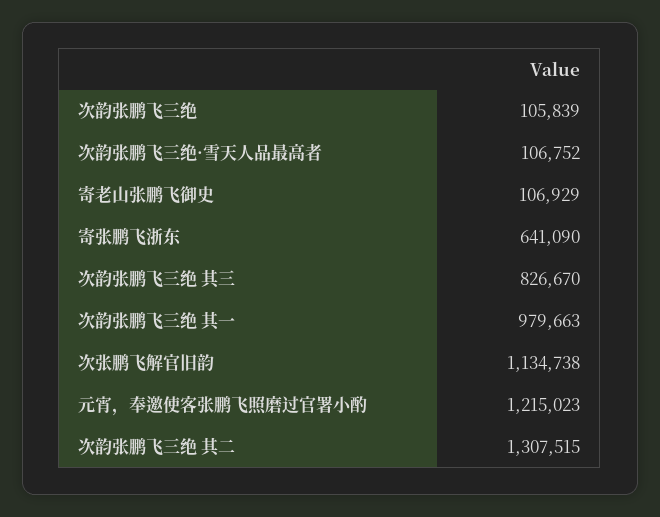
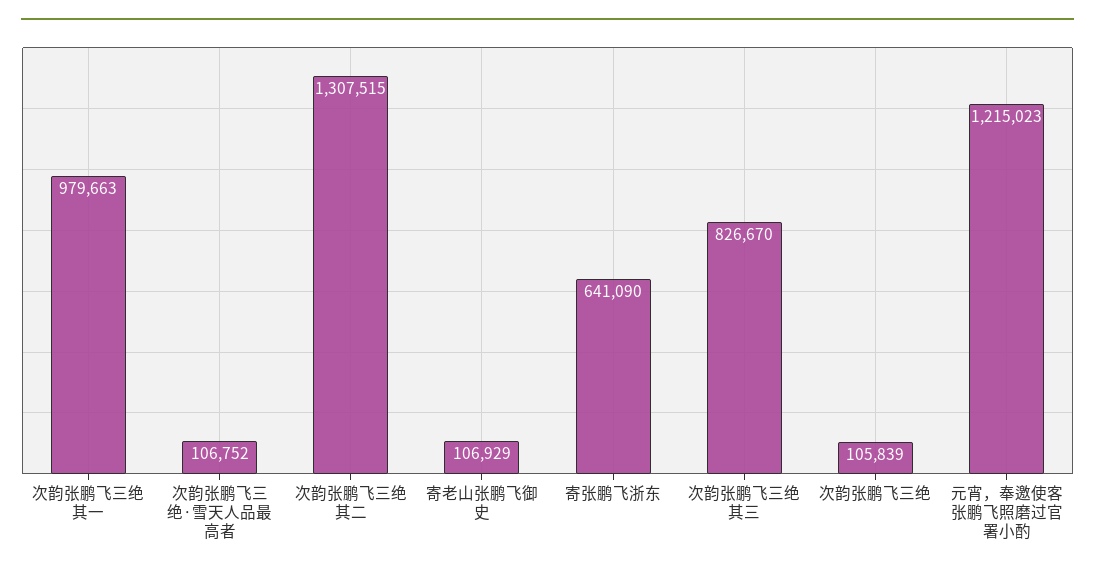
  {
    "次韵张鹏飞三绝": 105839,
    "次韵张鹏飞三绝·雪天人品最高者": 106752,
    "寄老山张鹏飞御史": 106929,
    "寄张鹏飞浙东": 641090,
    "次韵张鹏飞三绝 其三": 826670,
    "次韵张鹏飞三绝 其一": 979663,
-   "次张鹏飞解官旧韵": 1134738,
    "元宵，奉邀使客张鹏飞照磨过官署小酌": 1215023,
    "次韵张鹏飞三绝 其二": 1307515
  }

